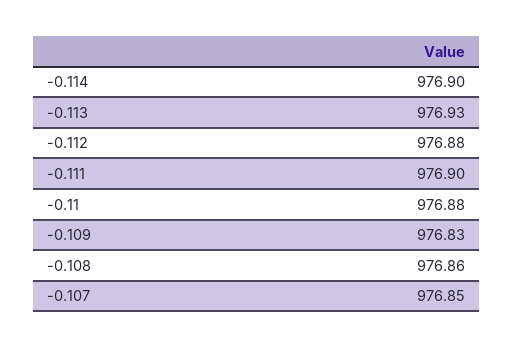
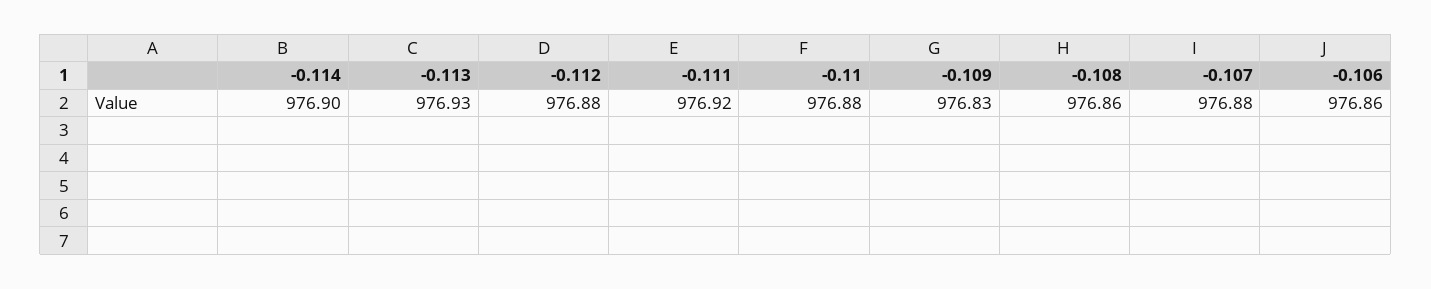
  {
    "-0.114": 976.9,
    "-0.113": 976.93,
    "-0.112": 976.88,
-   "-0.111": 976.9,
+   "-0.111": 976.92,
    "-0.11": 976.88,
    "-0.109": 976.83,
    "-0.108": 976.86,
-   "-0.107": 976.85
+   "-0.107": 976.88,
+   "-0.106": 976.86
  }

